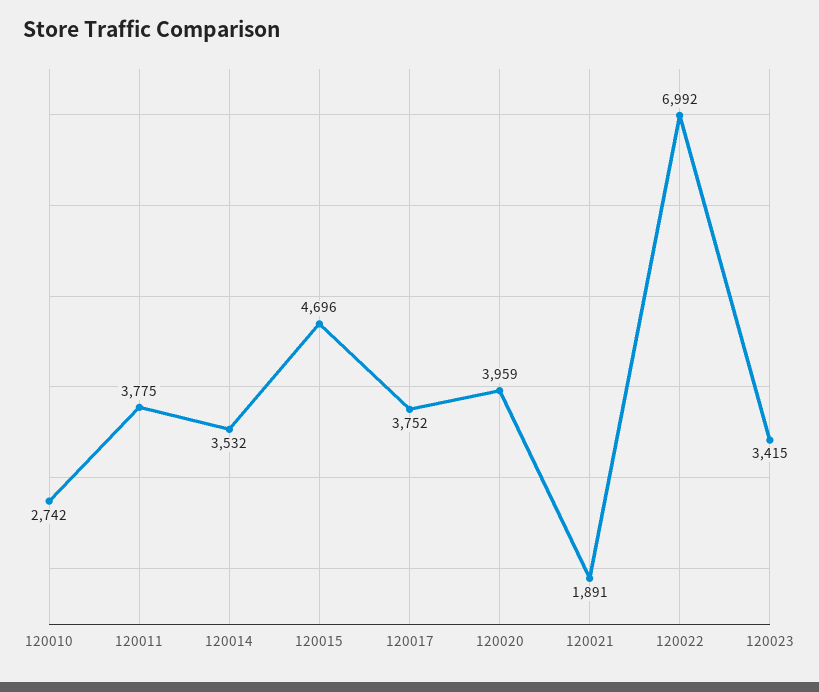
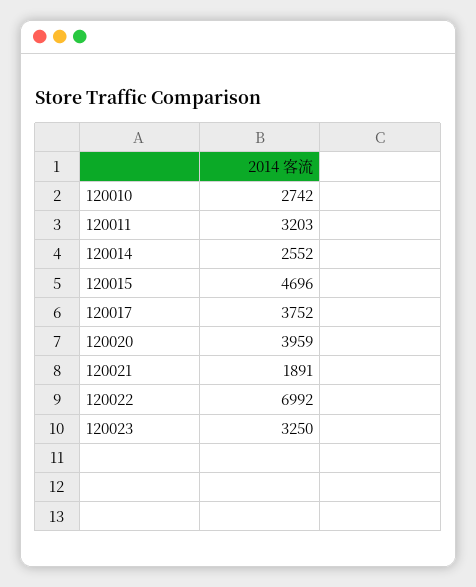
  {
    "120010": 2742,
-   "120011": 3775,
+   "120011": 3203,
-   "120014": 3532,
+   "120014": 2552,
    "120015": 4696,
    "120017": 3752,
    "120020": 3959,
    "120021": 1891,
    "120022": 6992,
-   "120023": 3415
+   "120023": 3250
  }

